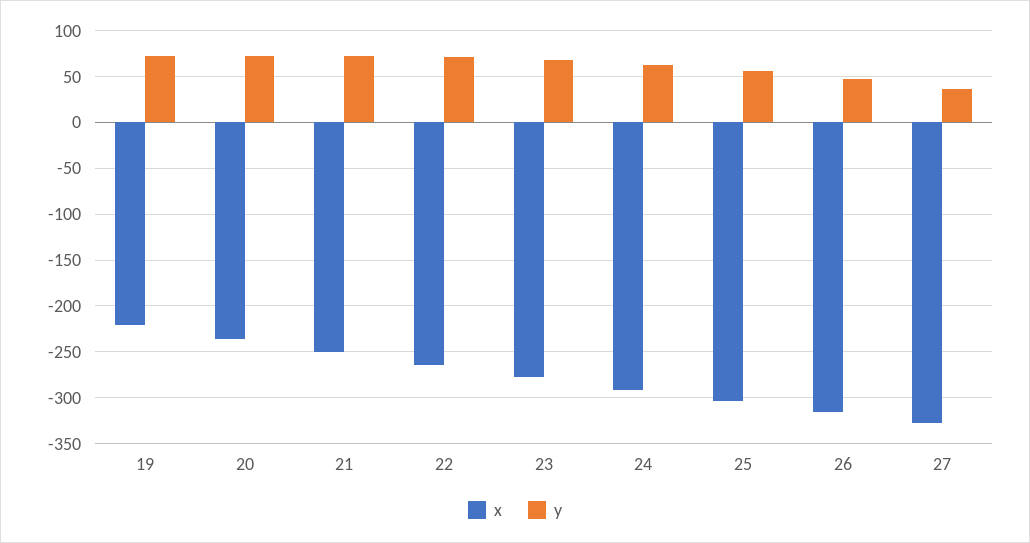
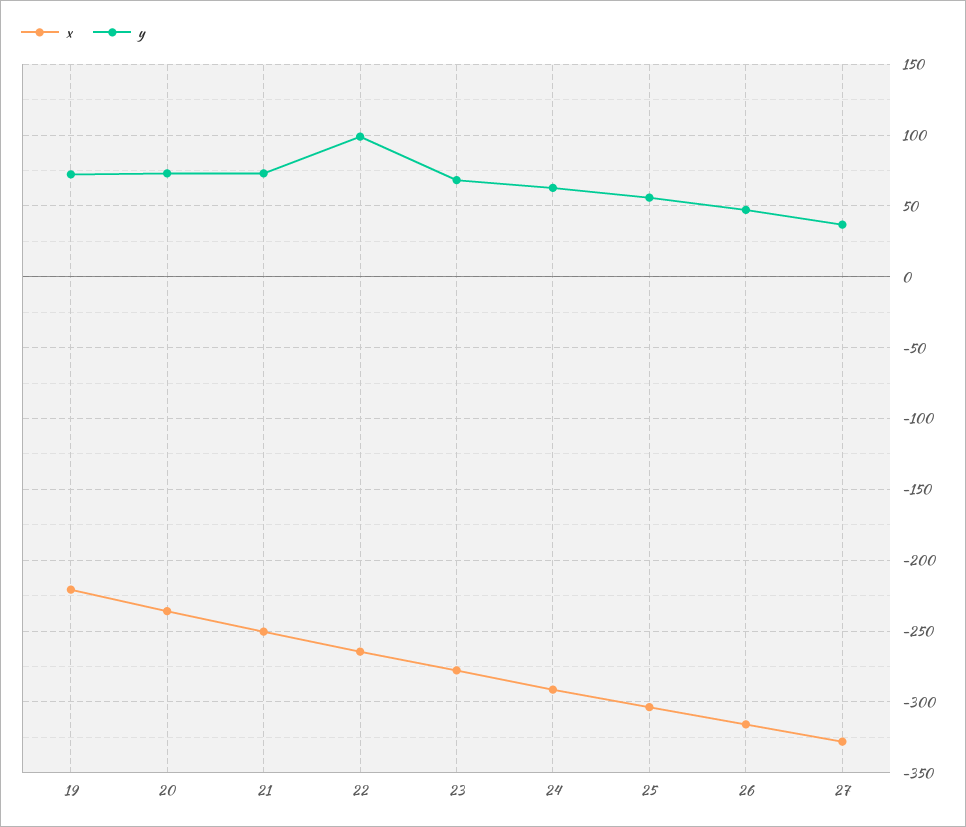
  {
    "x": {
      "19": -220,
      "20": -235,
      "21": -250,
      "22": -265,
      "23": -280,
      "24": -290,
      "25": -305,
      "26": -315,
      "27": -330
    },
    "y": {
      "19": 70,
      "20": 75,
      "21": 75,
-     "22": 70,
+     "22": 100,
      "23": 70,
      "24": 65,
      "25": 55,
      "26": 45,
      "27": 35
    }
  }

